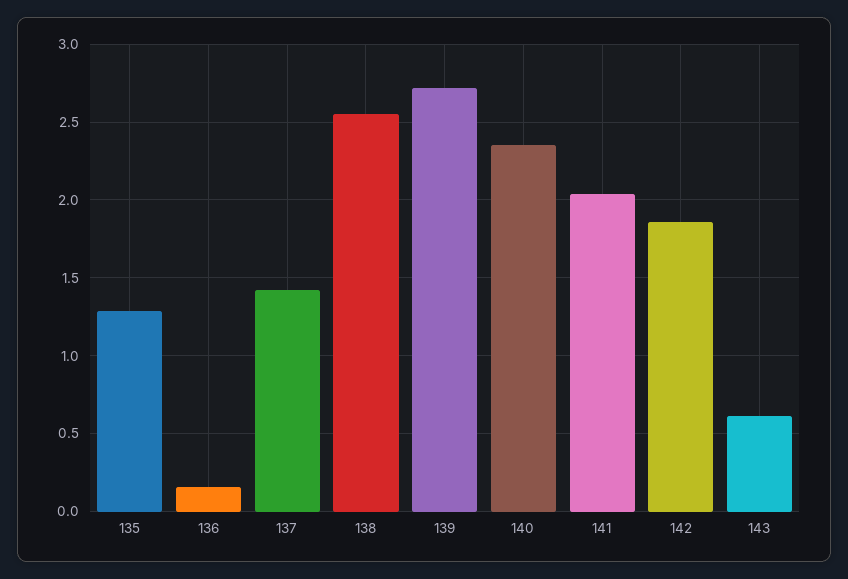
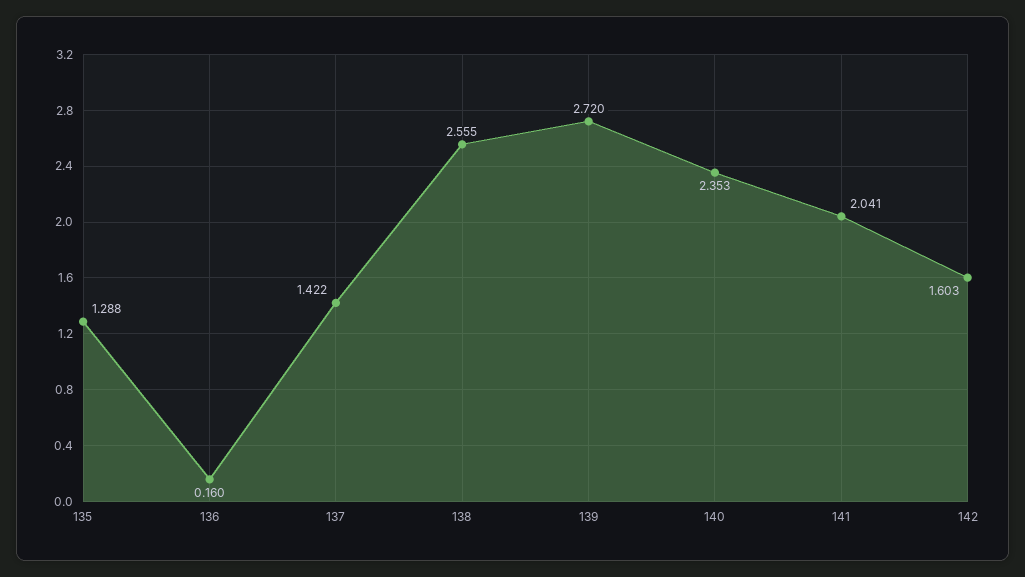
  {
    "135": 1.288,
    "136": 0.16,
    "137": 1.422,
    "138": 2.555,
    "139": 2.72,
    "140": 2.353,
    "141": 2.041,
-   "142": 1.85,
+   "142": 1.603
-   "143": 0.6
  }

